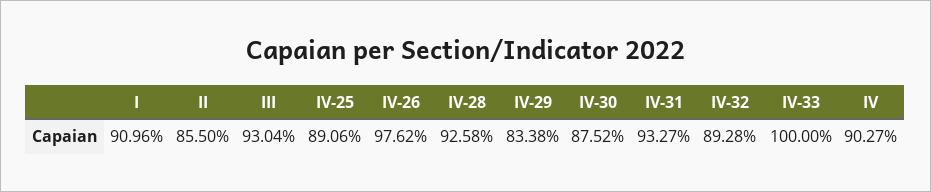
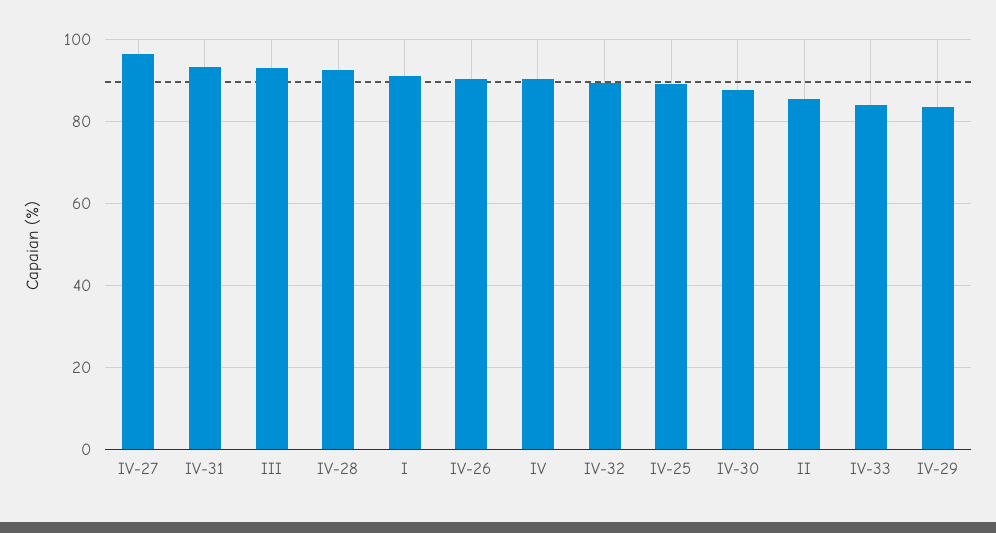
  {
    "I": 90.96,
    "II": 85.5,
    "III": 93.04,
    "IV-25": 89.06,
-   "IV-26": 97.62,
+   "IV-26": 90,
    "IV-28": 92.58,
    "IV-29": 83.38,
    "IV-30": 87.52,
    "IV-31": 93.27,
    "IV-32": 89.28,
-   "IV-33": 100,
+   "IV-33": 84,
-   "IV": 90.27
+   "IV": 90.27,
+   "IV-27": 96
  }

